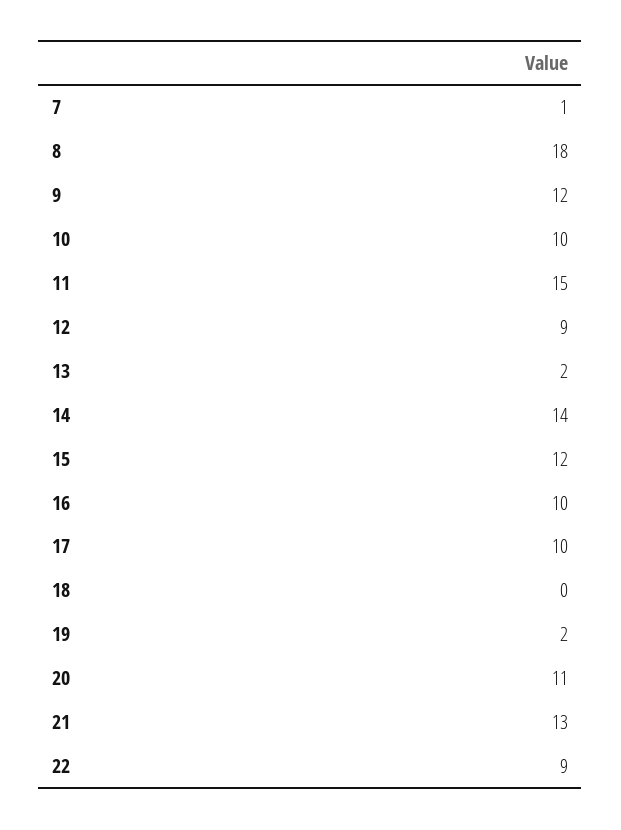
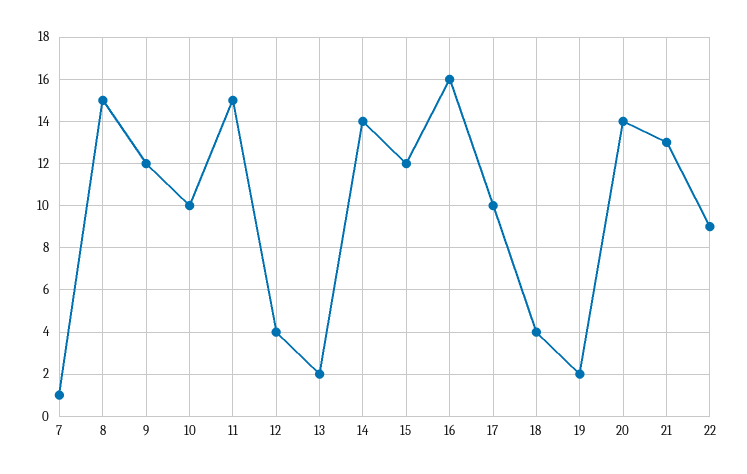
  {
    "7": 1,
-   "8": 18,
+   "8": 15,
    "9": 12,
    "10": 10,
    "11": 15,
-   "12": 9,
+   "12": 4,
    "13": 2,
    "14": 14,
    "15": 12,
-   "16": 10,
+   "16": 16,
    "17": 10,
-   "18": 0,
+   "18": 4,
    "19": 2,
-   "20": 11,
+   "20": 14,
    "21": 13,
    "22": 9
  }

